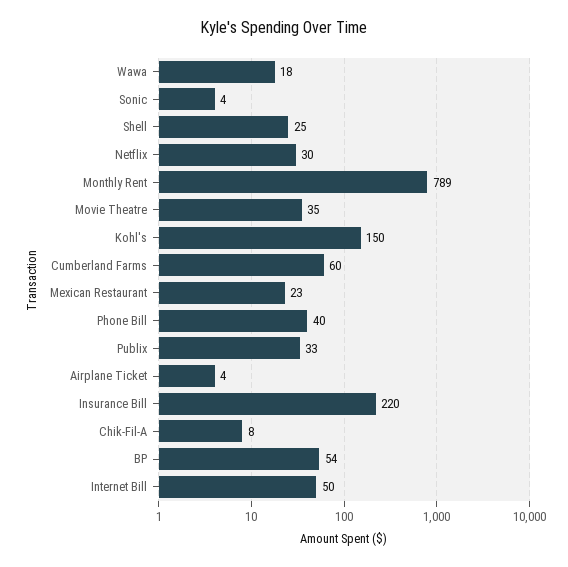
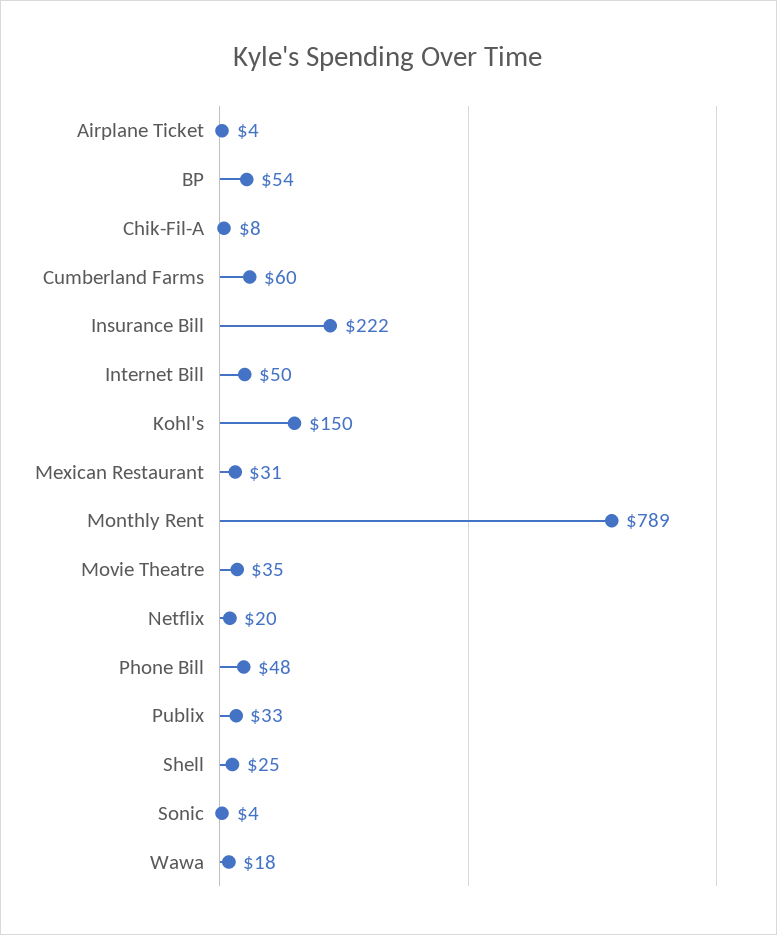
  {
    "Wawa": 18,
    "Sonic": 4,
    "Shell": 25,
-   "Netflix": 30,
+   "Netflix": 20,
    "Monthly Rent": 789,
    "Movie Theatre": 35,
    "Kohl's": 150,
    "Cumberland Farms": 60,
-   "Mexican Restaurant": 23,
+   "Mexican Restaurant": 31,
-   "Phone Bill": 40,
+   "Phone Bill": 48,
    "Publix": 33,
    "Airplane Ticket": 4,
-   "Insurance Bill": 220,
+   "Insurance Bill": 222,
    "Chik-Fil-A": 8,
    "BP": 54,
    "Internet Bill": 50
  }

